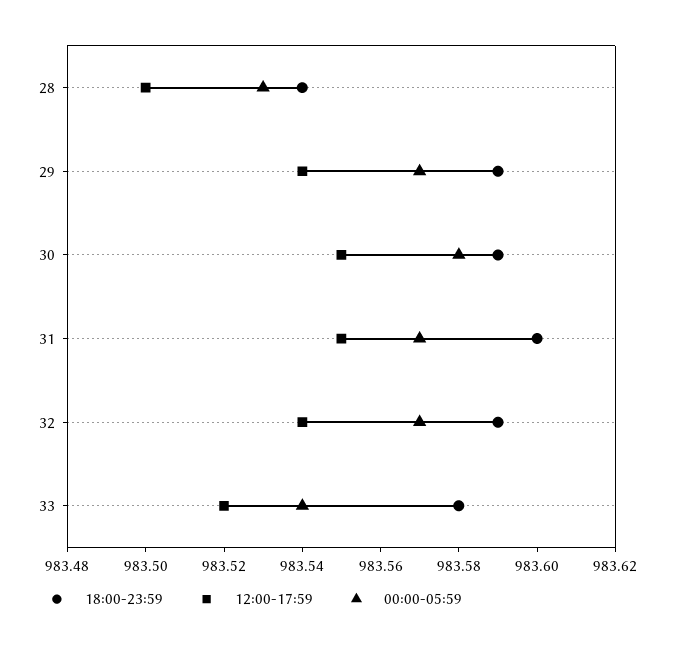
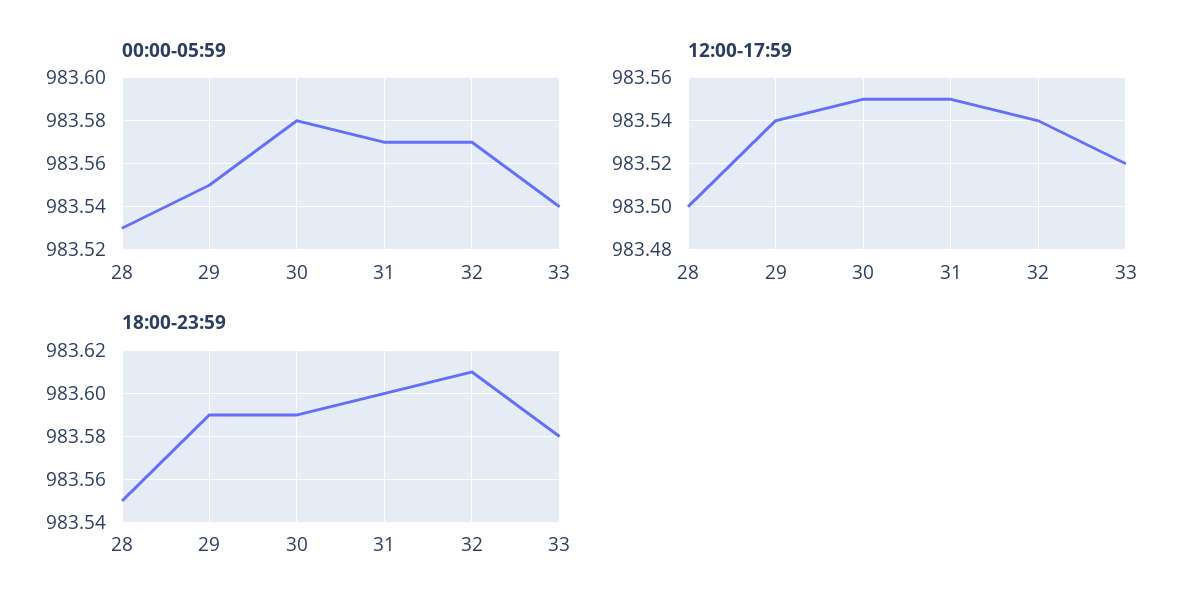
  {
    "18:00-23:59": {
-     "28": 983.54,
+     "28": 983.55,
      "29": 983.59,
      "30": 983.59,
      "31": 983.6,
-     "32": 983.59,
+     "32": 983.61,
      "33": 983.58
    },
    "12:00-17:59": {
      "28": 983.5,
      "29": 983.54,
      "30": 983.55,
      "31": 983.55,
      "32": 983.54,
      "33": 983.52
    },
    "00:00-05:59": {
      "28": 983.53,
-     "29": 983.57,
+     "29": 983.55,
      "30": 983.58,
      "31": 983.57,
      "32": 983.57,
      "33": 983.54
    }
  }

